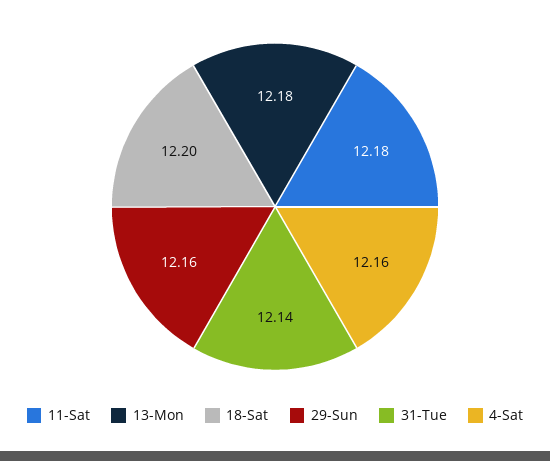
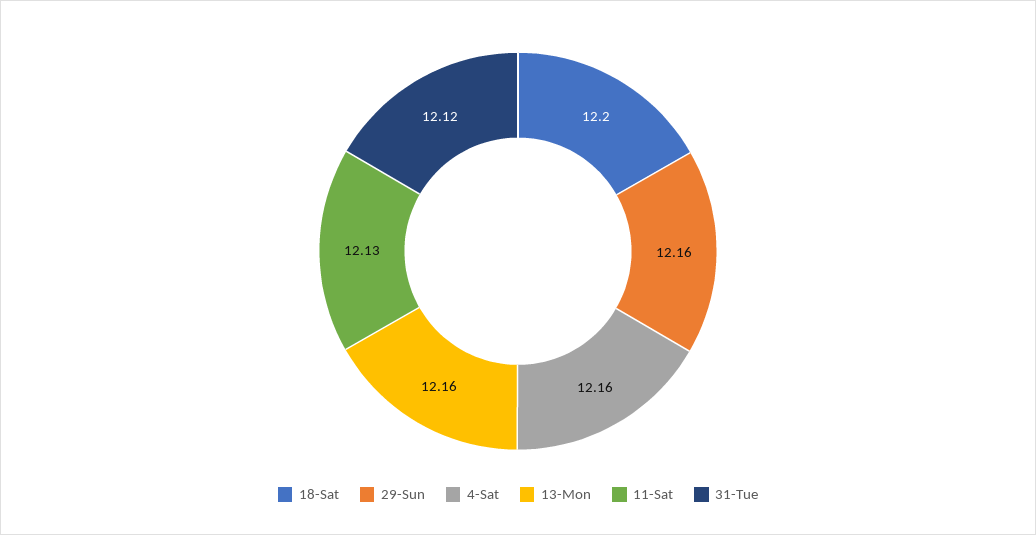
  {
-   "11-Sat": 12.18,
+   "11-Sat": 12.13,
-   "13-Mon": 12.18,
+   "13-Mon": 12.16,
    "18-Sat": 12.2,
    "29-Sun": 12.16,
-   "31-Tue": 12.14,
+   "31-Tue": 12.12,
    "4-Sat": 12.16
  }

